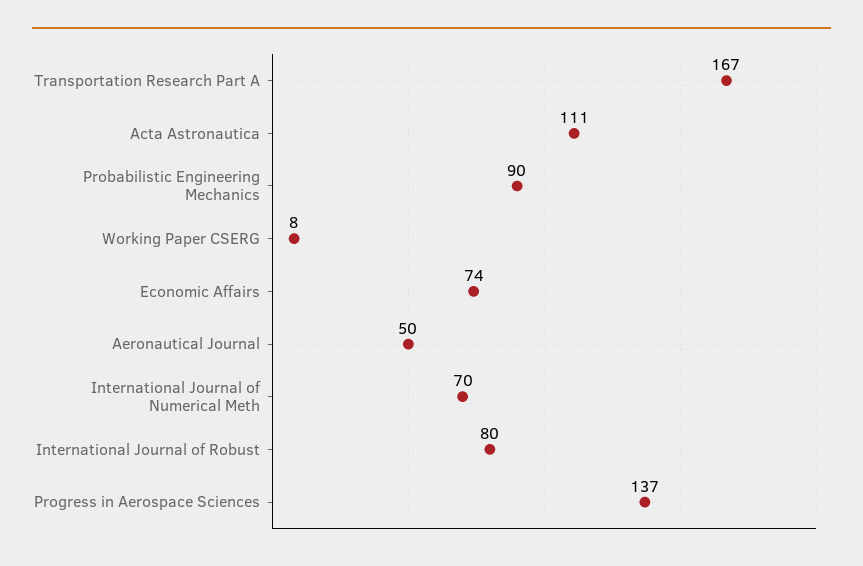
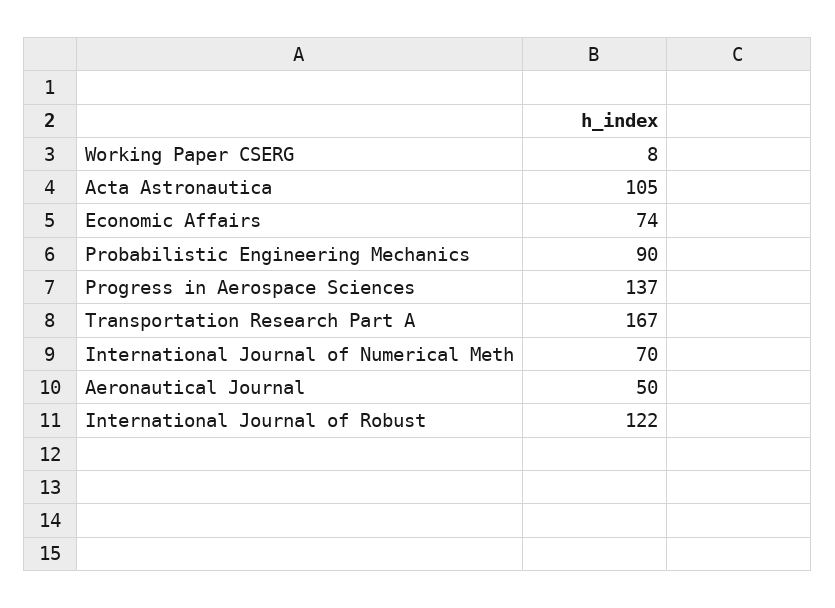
  {
    "Transportation Research Part A": 167,
-   "Acta Astronautica": 111,
+   "Acta Astronautica": 105,
    "Probabilistic Engineering Mechanics": 90,
    "Working Paper CSERG": 8,
    "Economic Affairs": 74,
    "Aeronautical Journal": 50,
    "International Journal of Numerical Meth": 70,
-   "International Journal of Robust": 80,
+   "International Journal of Robust": 122,
    "Progress in Aerospace Sciences": 137
  }

